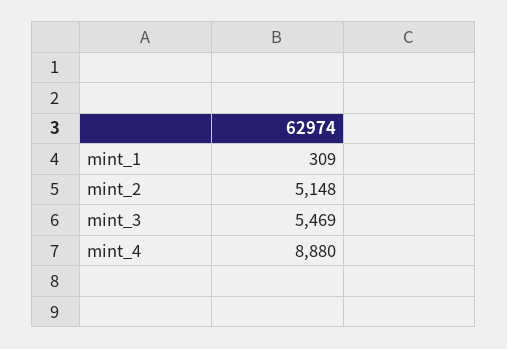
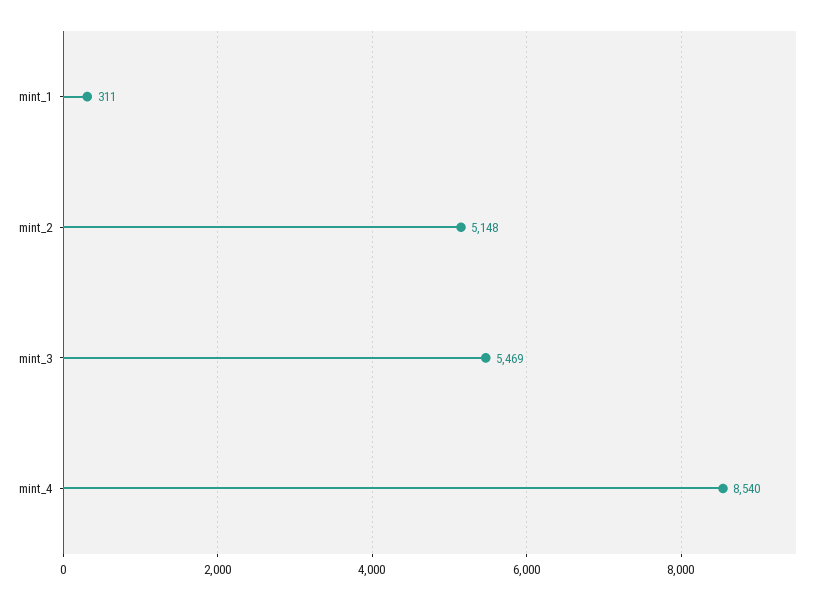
  {
-   "mint_1": 309,
+   "mint_1": 311,
    "mint_2": 5148,
    "mint_3": 5469,
-   "mint_4": 8880
+   "mint_4": 8540
  }

